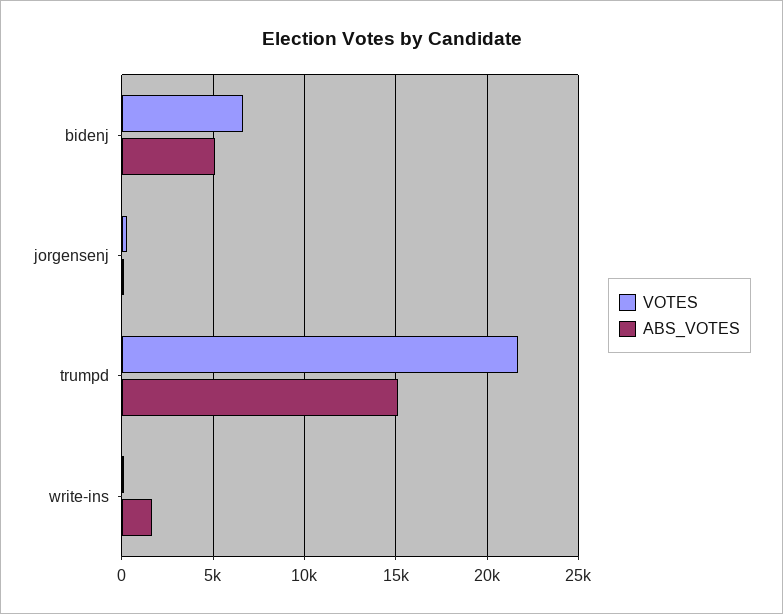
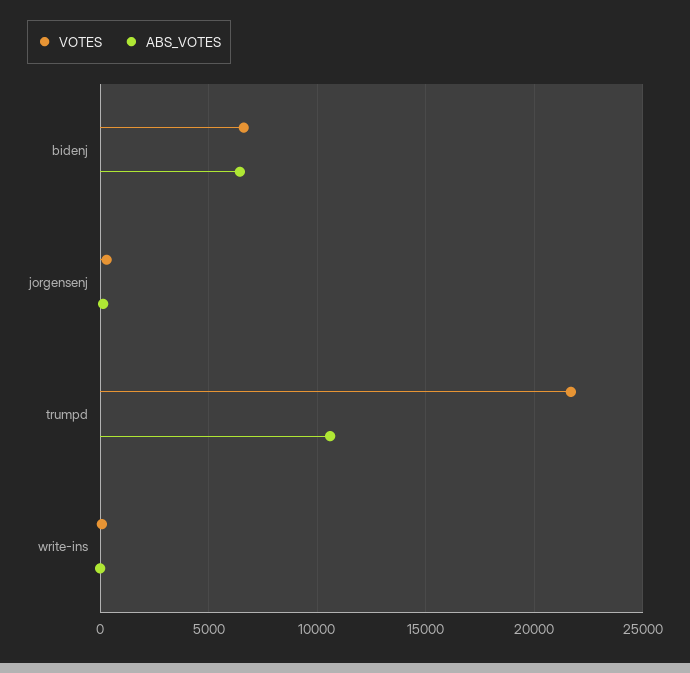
  {
    "VOTES": {
      "bidenj": 6500,
      "jorgensenj": 500,
      "trumpd": 21500,
      "write-ins": 0
    },
    "ABS_VOTES": {
-     "bidenj": 5000,
+     "bidenj": 6500,
      "jorgensenj": 0,
-     "trumpd": 15000,
+     "trumpd": 10500,
-     "write-ins": 1500
+     "write-ins": 0
    }
  }

